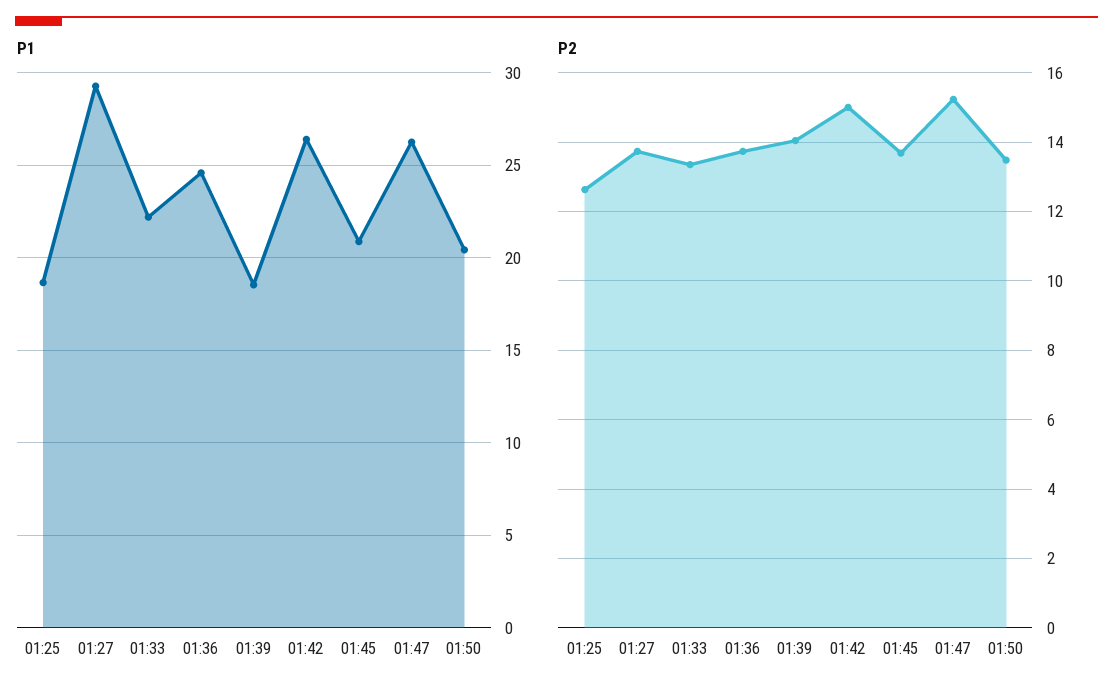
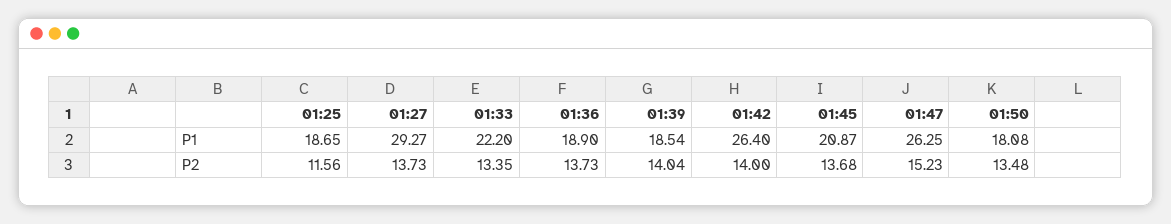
  {
    "P1": {
      "01:25": 18.65,
      "01:27": 29.27,
      "01:33": 22.2,
-     "01:36": 24.5,
+     "01:36": 18.9,
      "01:39": 18.54,
      "01:42": 26.4,
      "01:45": 20.87,
      "01:47": 26.25,
-     "01:50": 20.5
+     "01:50": 18.08
    },
    "P2": {
-     "01:25": 12.6,
+     "01:25": 11.56,
      "01:27": 13.73,
      "01:33": 13.35,
      "01:36": 13.73,
      "01:39": 14.04,
-     "01:42": 15,
+     "01:42": 14,
      "01:45": 13.68,
      "01:47": 15.23,
      "01:50": 13.48
    }
  }

